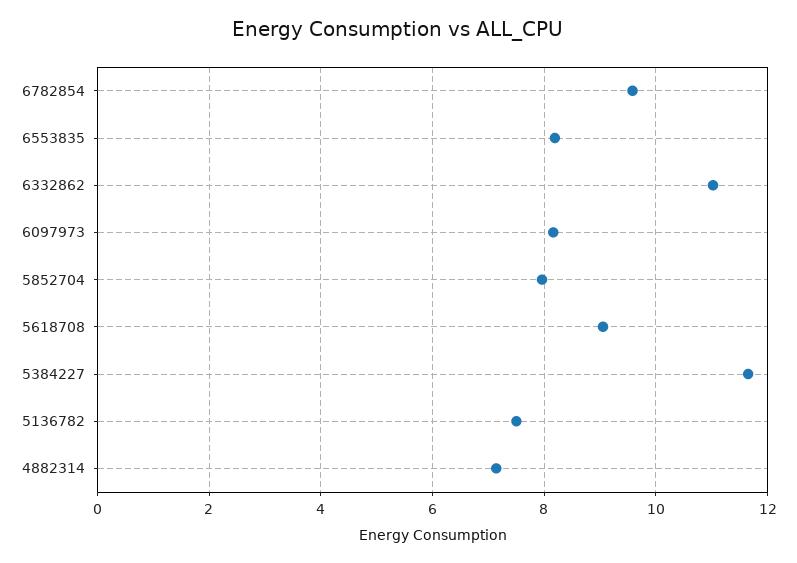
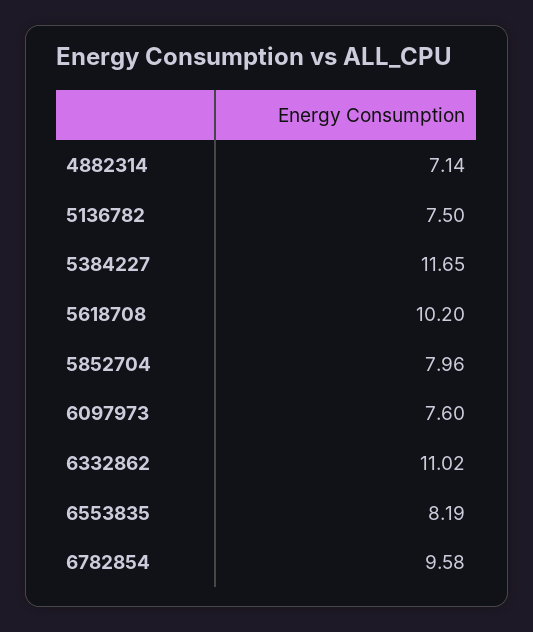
  {
    "6782854": 9.58,
    "6553835": 8.19,
    "6332862": 11.02,
-   "6097973": 8.2,
+   "6097973": 7.6,
    "5852704": 7.96,
-   "5618708": 9,
+   "5618708": 10.2,
    "5384227": 11.65,
    "5136782": 7.5,
    "4882314": 7.14
  }

